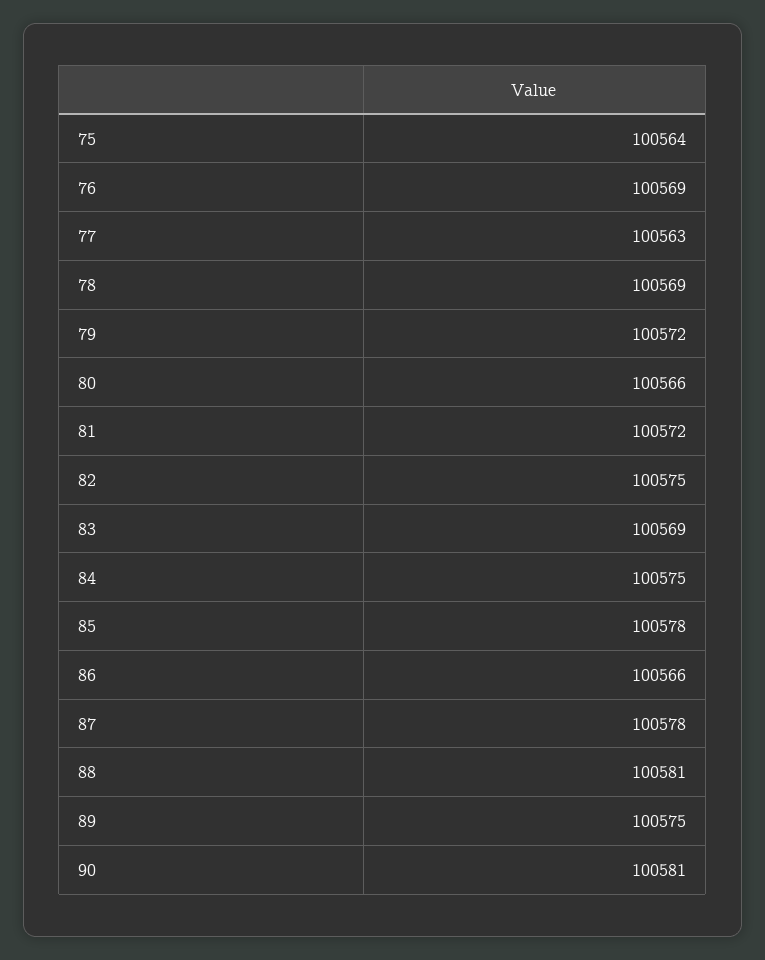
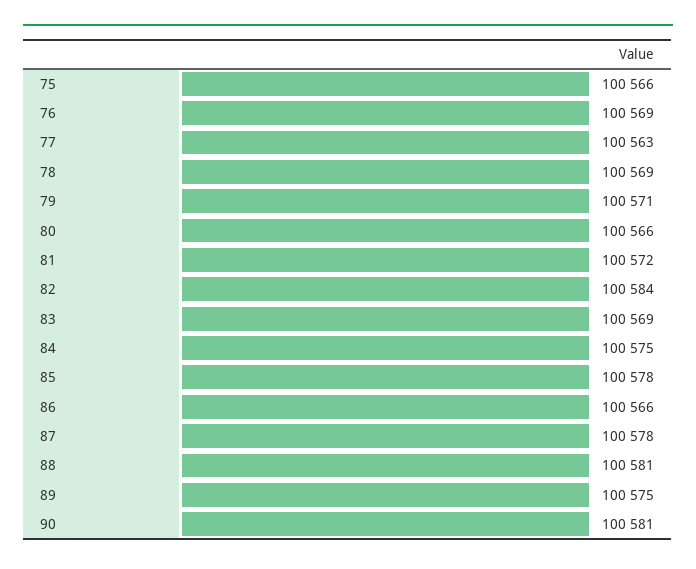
  {
-   "75": 100564,
+   "75": 100566,
    "76": 100569,
    "77": 100563,
    "78": 100569,
-   "79": 100572,
+   "79": 100571,
    "80": 100566,
    "81": 100572,
-   "82": 100575,
+   "82": 100584,
    "83": 100569,
    "84": 100575,
    "85": 100578,
    "86": 100566,
    "87": 100578,
    "88": 100581,
    "89": 100575,
    "90": 100581
  }

